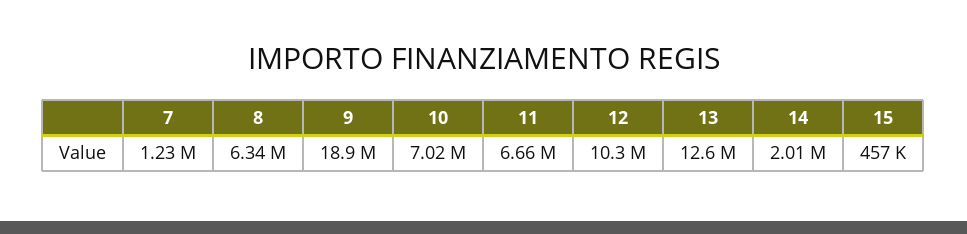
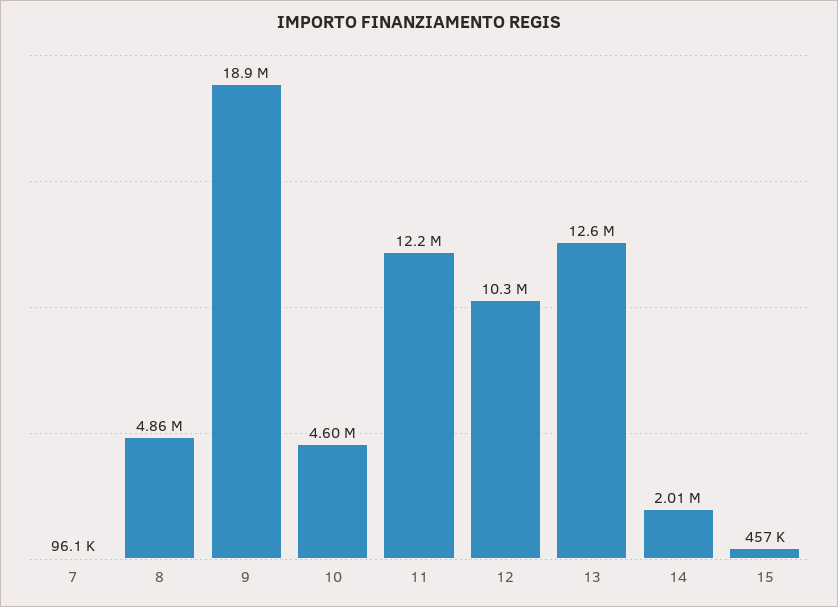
  {
-   "7": 1230000,
+   "7": 96100,
-   "8": 6340000,
+   "8": 4860000,
    "9": 18900000,
-   "10": 7020000,
+   "10": 4600000,
-   "11": 6660000,
+   "11": 12200000,
    "12": 10300000,
    "13": 12600000,
    "14": 2010000,
    "15": 457000
  }

